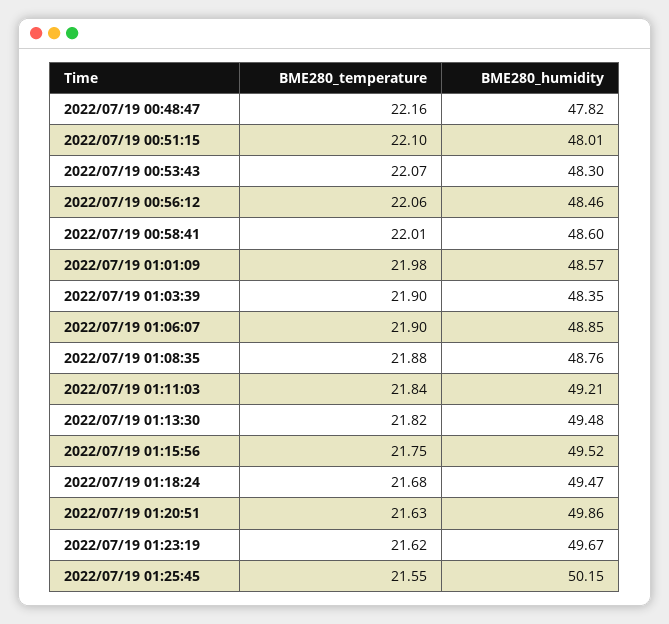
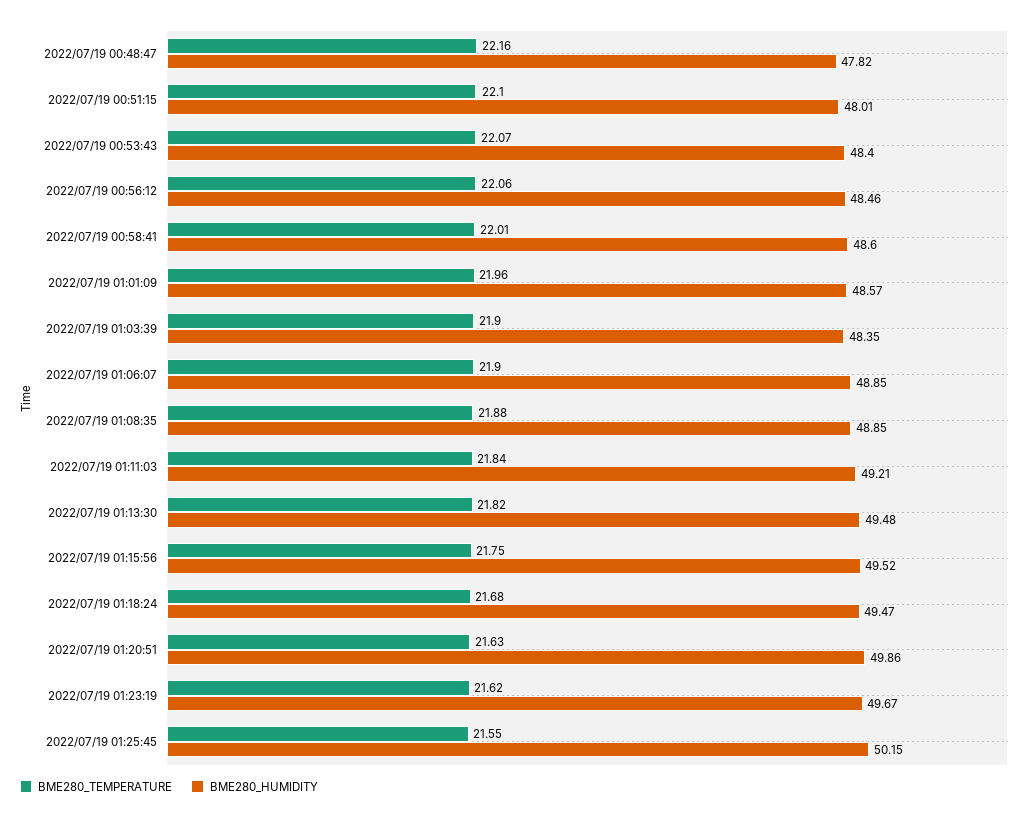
  {
    "BME280_temperature": {
      "2022/07/19 00:48:47": 22.16,
      "2022/07/19 00:51:15": 22.1,
      "2022/07/19 00:53:43": 22.07,
      "2022/07/19 00:56:12": 22.06,
      "2022/07/19 00:58:41": 22.01,
-     "2022/07/19 01:01:09": 21.98,
+     "2022/07/19 01:01:09": 21.96,
      "2022/07/19 01:03:39": 21.9,
      "2022/07/19 01:06:07": 21.9,
      "2022/07/19 01:08:35": 21.88,
      "2022/07/19 01:11:03": 21.84,
      "2022/07/19 01:13:30": 21.82,
      "2022/07/19 01:15:56": 21.75,
      "2022/07/19 01:18:24": 21.68,
      "2022/07/19 01:20:51": 21.63,
      "2022/07/19 01:23:19": 21.62,
      "2022/07/19 01:25:45": 21.55
    },
    "BME280_humidity": {
      "2022/07/19 00:48:47": 47.82,
      "2022/07/19 00:51:15": 48.01,
-     "2022/07/19 00:53:43": 48.3,
+     "2022/07/19 00:53:43": 48.4,
      "2022/07/19 00:56:12": 48.46,
      "2022/07/19 00:58:41": 48.6,
      "2022/07/19 01:01:09": 48.57,
      "2022/07/19 01:03:39": 48.35,
      "2022/07/19 01:06:07": 48.85,
-     "2022/07/19 01:08:35": 48.76,
+     "2022/07/19 01:08:35": 48.85,
      "2022/07/19 01:11:03": 49.21,
      "2022/07/19 01:13:30": 49.48,
      "2022/07/19 01:15:56": 49.52,
      "2022/07/19 01:18:24": 49.47,
      "2022/07/19 01:20:51": 49.86,
      "2022/07/19 01:23:19": 49.67,
      "2022/07/19 01:25:45": 50.15
    }
  }

